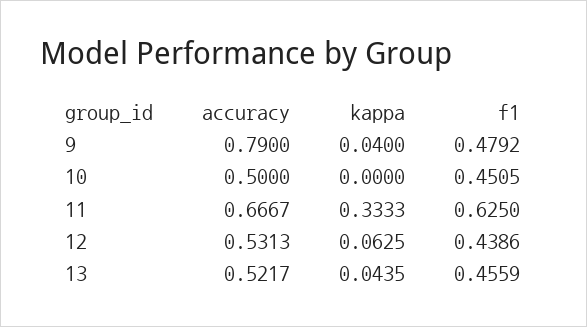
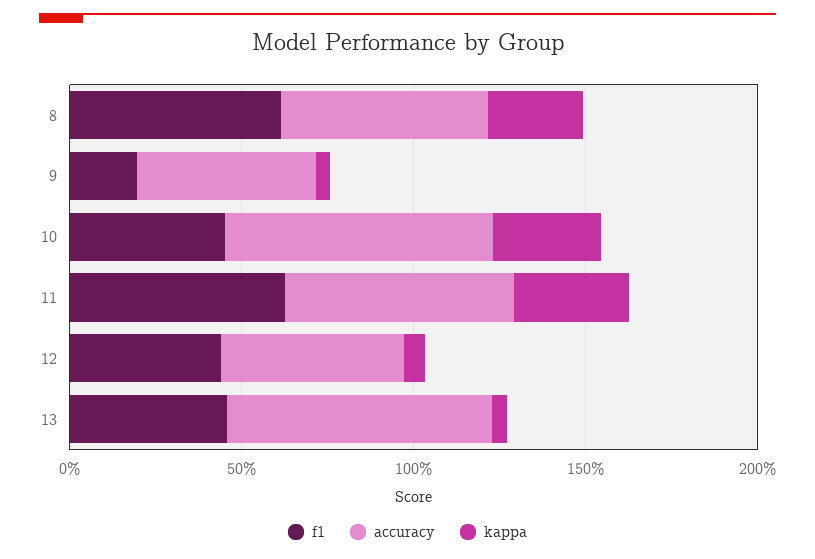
  {
    "accuracy": {
-     "9": 0.79,
+     "9": 0.5,
-     "10": 0.5,
+     "10": 0.8,
      "11": 0.6667,
      "12": 0.5313,
-     "13": 0.5217
+     "13": 0.8,
+     "8": 0.6
    },
    "kappa": {
      "9": 0.04,
-     "10": 0,
+     "10": 0.3,
      "11": 0.3333,
      "12": 0.0625,
-     "13": 0.0435
+     "13": 0.0435,
+     "8": 0.3
    },
    "f1": {
-     "9": 0.4792,
+     "9": 0.2,
      "10": 0.4505,
      "11": 0.625,
      "12": 0.4386,
-     "13": 0.4559
+     "13": 0.4559,
+     "8": 0.6
    }
  }

